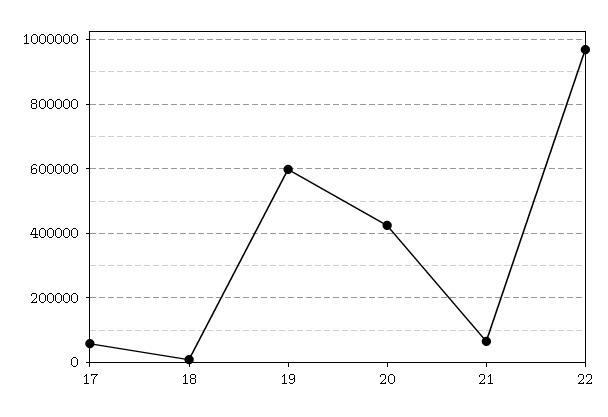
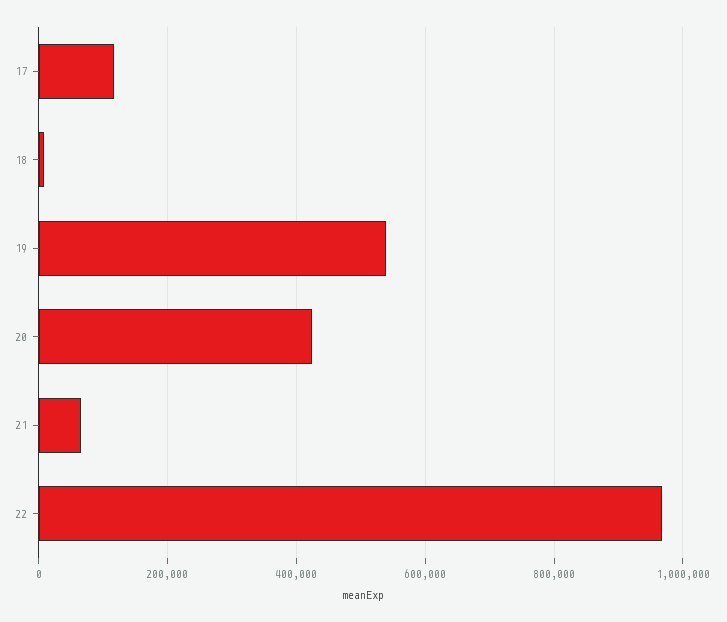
  {
-   "17": 60000,
+   "17": 120000,
    "18": 0,
-   "19": 600000,
+   "19": 540000,
    "20": 420000,
    "21": 60000,
    "22": 960000
  }

